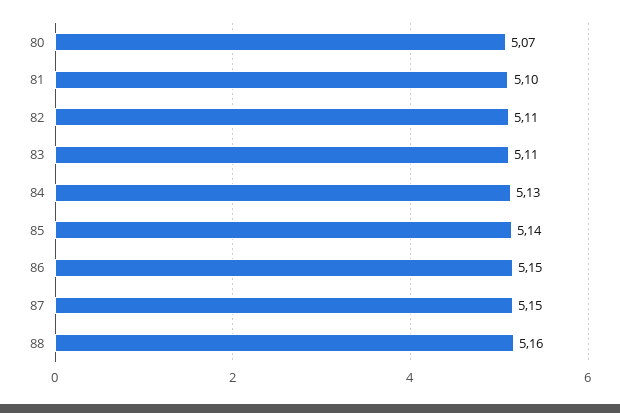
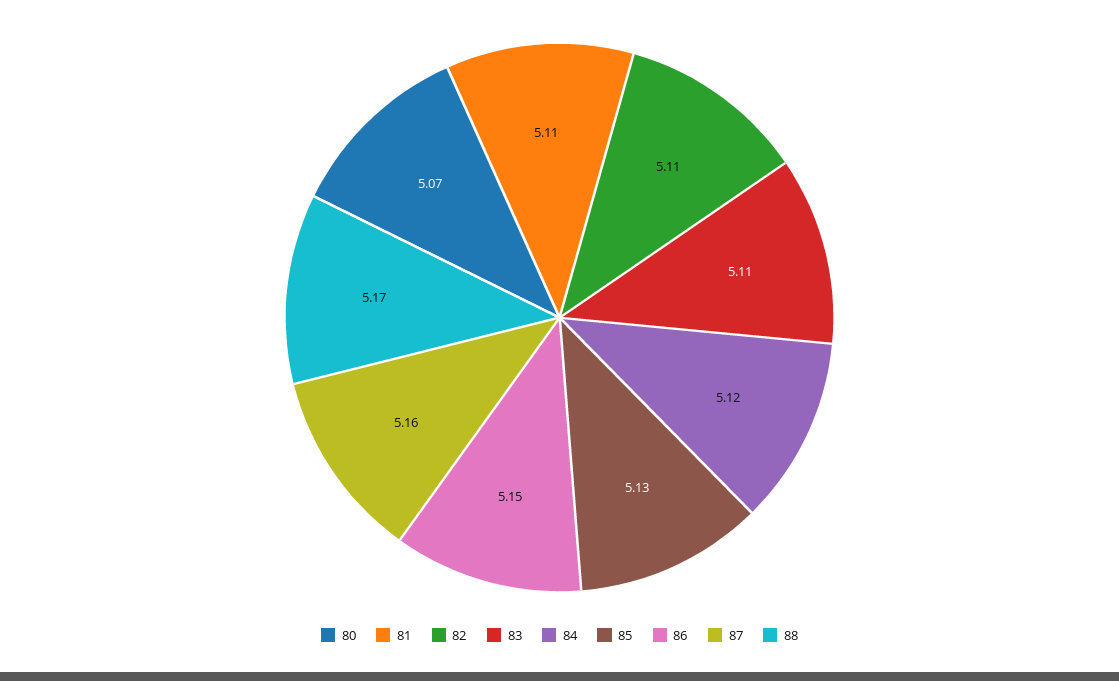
  {
    "80": 5.07,
-   "81": 5.1,
+   "81": 5.11,
    "82": 5.11,
    "83": 5.11,
-   "84": 5.13,
+   "84": 5.12,
-   "85": 5.14,
+   "85": 5.13,
    "86": 5.15,
-   "87": 5.15,
+   "87": 5.16,
-   "88": 5.16
+   "88": 5.17
  }

